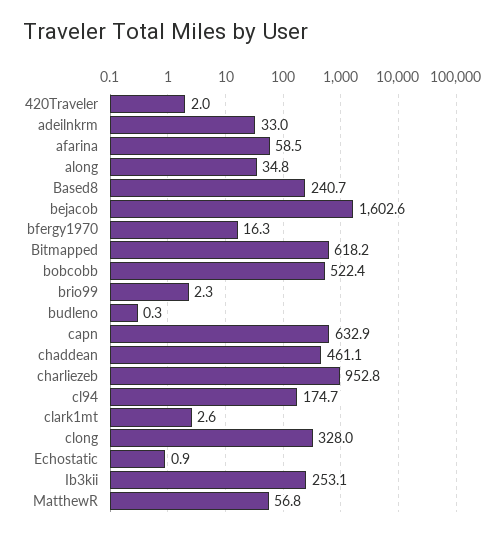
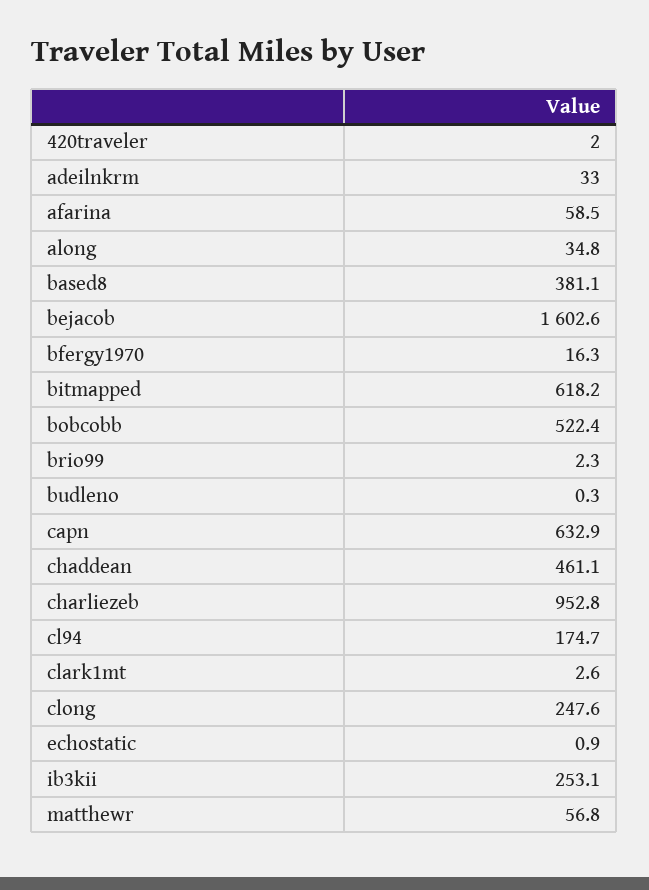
  {
    "420Traveler": 2,
    "adeilnkrm": 33,
    "afarina": 58.5,
    "along": 34.8,
-   "Based8": 240.7,
+   "Based8": 381.1,
    "bejacob": 1602.6,
    "bfergy1970": 16.3,
    "Bitmapped": 618.2,
    "bobcobb": 522.4,
    "brio99": 2.3,
    "budleno": 0.3,
    "capn": 632.9,
    "chaddean": 461.1,
    "charliezeb": 952.8,
    "cl94": 174.7,
    "clark1mt": 2.6,
-   "clong": 328,
+   "clong": 247.6,
    "Echostatic": 0.9,
    "Ib3kii": 253.1,
    "MatthewR": 56.8
  }

